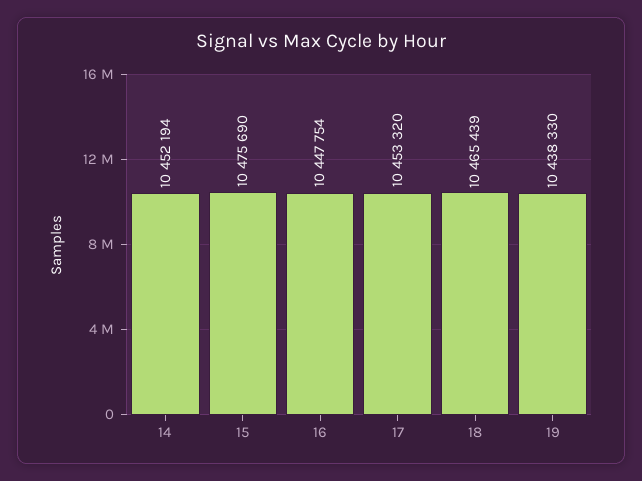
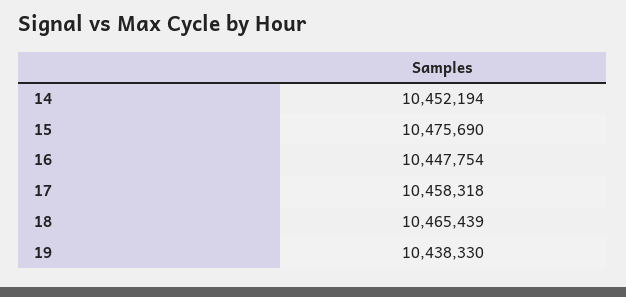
  {
    "14": 10452194,
    "15": 10475690,
    "16": 10447754,
-   "17": 10453320,
+   "17": 10458318,
    "18": 10465439,
    "19": 10438330
  }

